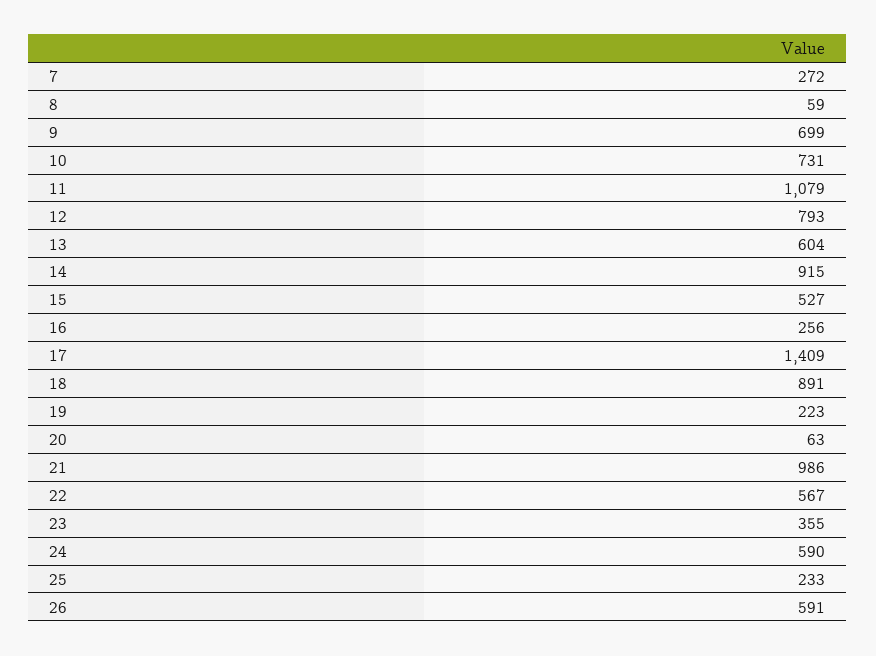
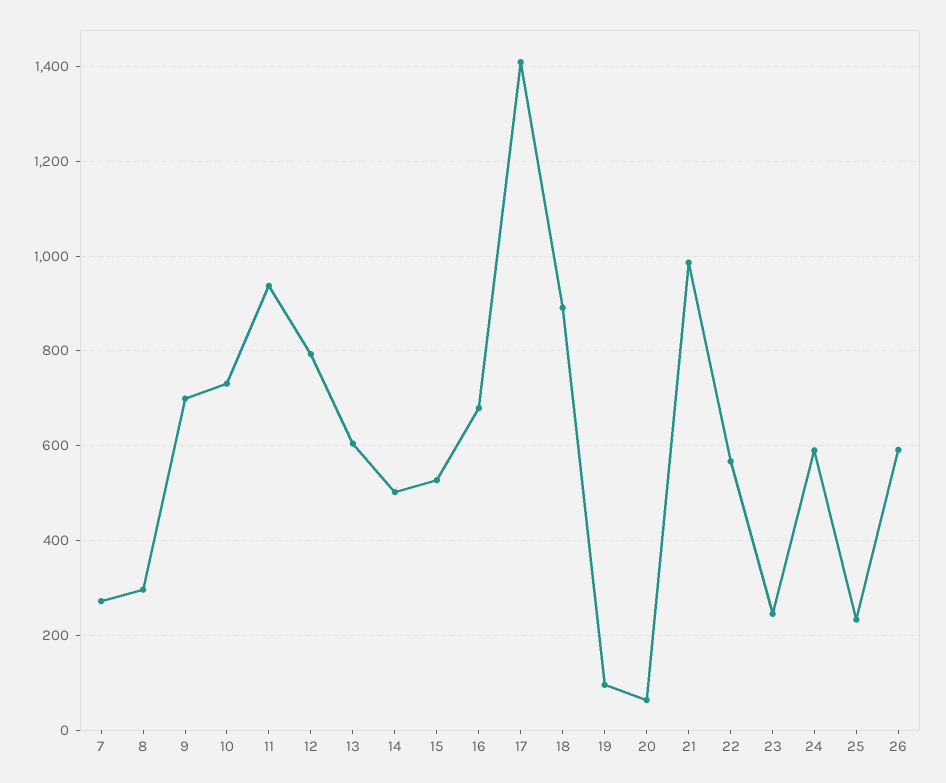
  {
    "7": 272,
-   "8": 59,
+   "8": 300,
    "9": 699,
    "10": 731,
-   "11": 1079,
+   "11": 940,
    "12": 793,
    "13": 604,
-   "14": 915,
+   "14": 500,
    "15": 527,
-   "16": 256,
+   "16": 680,
    "17": 1409,
    "18": 891,
-   "19": 223,
+   "19": 100,
    "20": 63,
    "21": 986,
    "22": 567,
-   "23": 355,
+   "23": 240,
    "24": 590,
    "25": 233,
    "26": 591
  }

